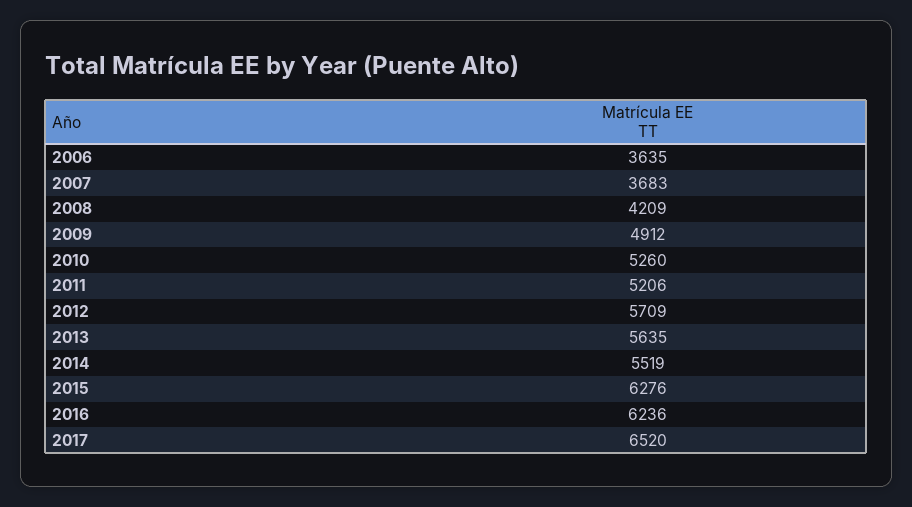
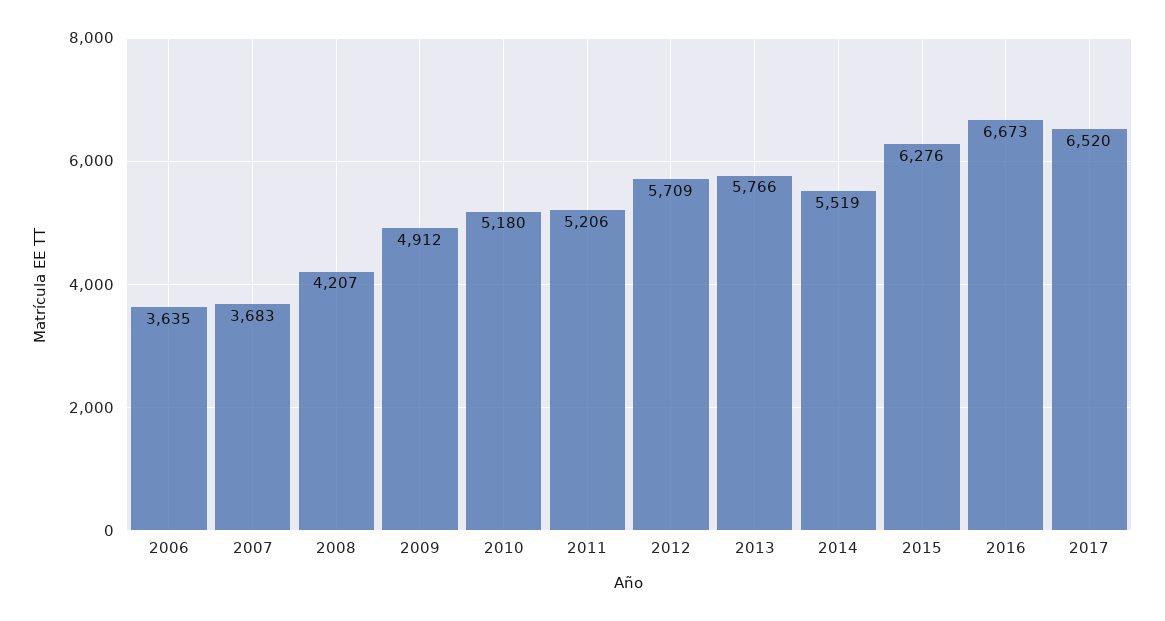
  {
    "2006": 3635,
    "2007": 3683,
-   "2008": 4209,
+   "2008": 4207,
    "2009": 4912,
-   "2010": 5260,
+   "2010": 5180,
    "2011": 5206,
    "2012": 5709,
-   "2013": 5635,
+   "2013": 5766,
    "2014": 5519,
    "2015": 6276,
-   "2016": 6236,
+   "2016": 6673,
    "2017": 6520
  }

